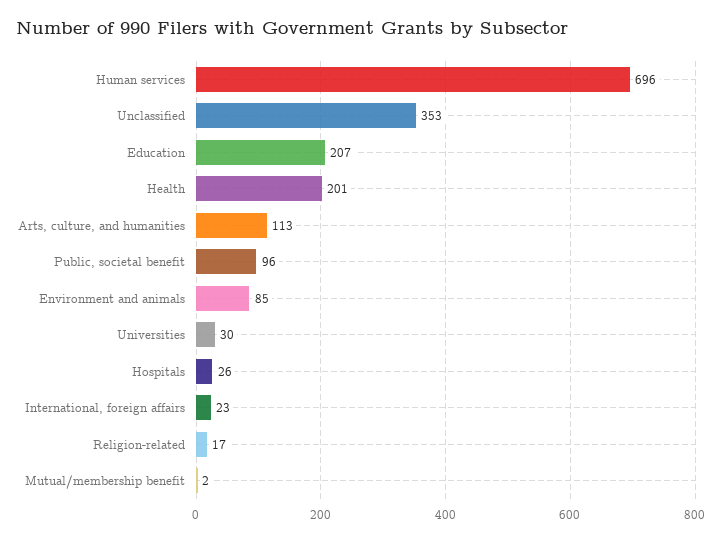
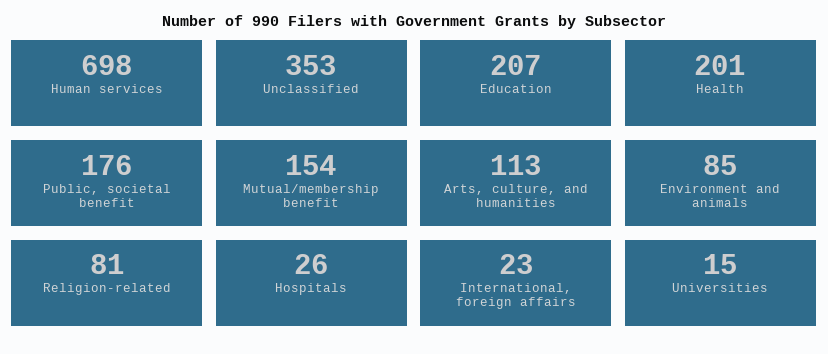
  {
-   "Human services": 696,
+   "Human services": 698,
    "Unclassified": 353,
    "Education": 207,
    "Health": 201,
    "Arts, culture, and humanities": 113,
-   "Public, societal benefit": 96,
+   "Public, societal benefit": 176,
    "Environment and animals": 85,
-   "Universities": 30,
+   "Universities": 15,
    "Hospitals": 26,
    "International, foreign affairs": 23,
-   "Religion-related": 17,
+   "Religion-related": 81,
-   "Mutual/membership benefit": 2
+   "Mutual/membership benefit": 154
  }

